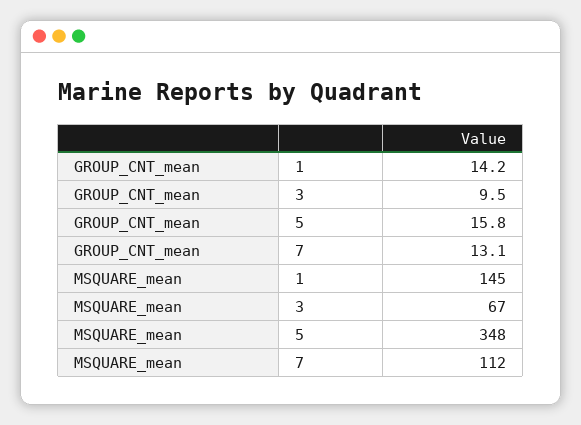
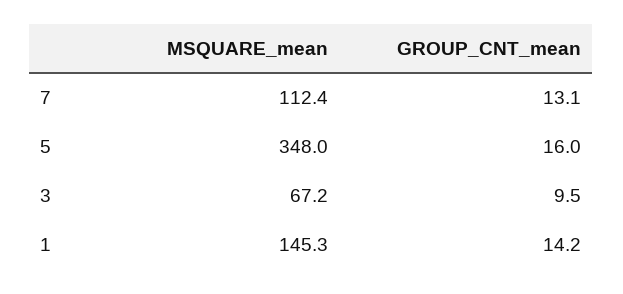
  {
    "GROUP_CNT_mean": {
      "1": 14.2,
      "3": 9.5,
-     "5": 15.8,
+     "5": 16,
      "7": 13.1
    },
    "MSQUARE_mean": {
      "1": 145.3,
      "3": 67.2,
      "5": 348,
      "7": 112.4
    }
  }

